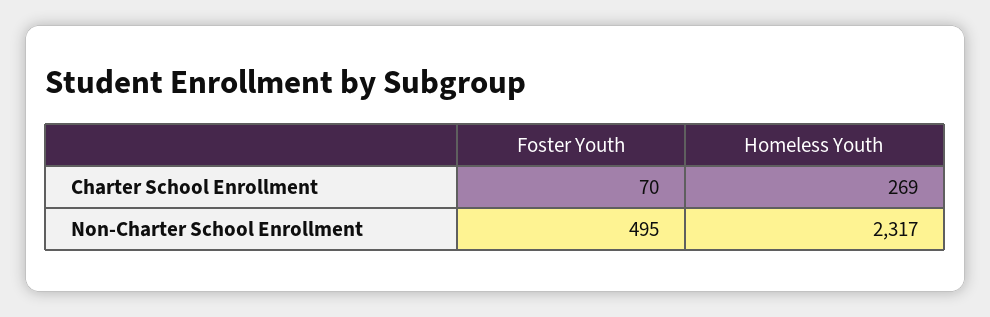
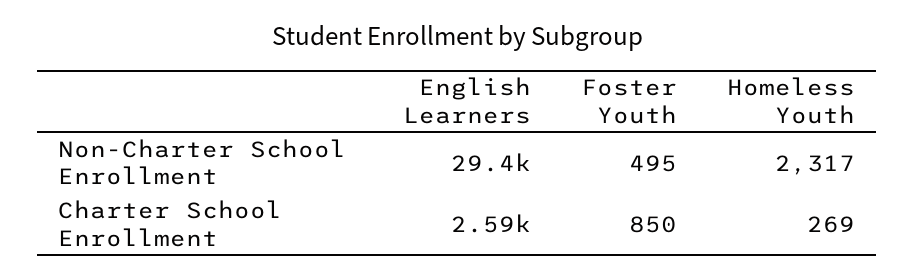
  {
    "Foster Youth": {
-     "Charter School Enrollment": 70,
+     "Charter School Enrollment": 850,
      "Non-Charter School Enrollment": 495
    },
    "Homeless Youth": {
      "Charter School Enrollment": 269,
      "Non-Charter School Enrollment": 2317
-   }
+   },
+   "English Learners": {
+     "Non-Charter School Enrollment": 29400,
+     "Charter School Enrollment": 2590
+   }
  }

